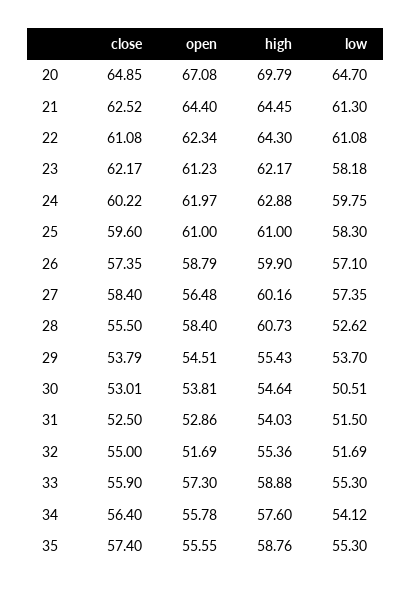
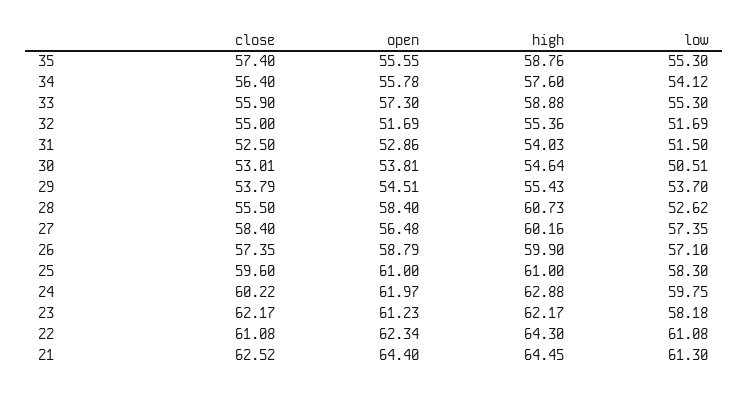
  {
    "close": {
-     "20": 64.85,
      "21": 62.52,
      "22": 61.08,
      "23": 62.17,
      "24": 60.22,
      "25": 59.6,
      "26": 57.35,
      "27": 58.4,
      "28": 55.5,
      "29": 53.79,
      "30": 53.01,
      "31": 52.5,
      "32": 55,
      "33": 55.9,
      "34": 56.4,
      "35": 57.4
    },
    "open": {
-     "20": 67.08,
      "21": 64.4,
      "22": 62.34,
      "23": 61.23,
      "24": 61.97,
      "25": 61,
      "26": 58.79,
      "27": 56.48,
      "28": 58.4,
      "29": 54.51,
      "30": 53.81,
      "31": 52.86,
      "32": 51.69,
      "33": 57.3,
      "34": 55.78,
      "35": 55.55
    },
    "high": {
-     "20": 69.79,
      "21": 64.45,
      "22": 64.3,
      "23": 62.17,
      "24": 62.88,
      "25": 61,
      "26": 59.9,
      "27": 60.16,
      "28": 60.73,
      "29": 55.43,
      "30": 54.64,
      "31": 54.03,
      "32": 55.36,
      "33": 58.88,
      "34": 57.6,
      "35": 58.76
    },
    "low": {
-     "20": 64.7,
      "21": 61.3,
      "22": 61.08,
      "23": 58.18,
      "24": 59.75,
      "25": 58.3,
      "26": 57.1,
      "27": 57.35,
      "28": 52.62,
      "29": 53.7,
      "30": 50.51,
      "31": 51.5,
      "32": 51.69,
      "33": 55.3,
      "34": 54.12,
      "35": 55.3
    }
  }

